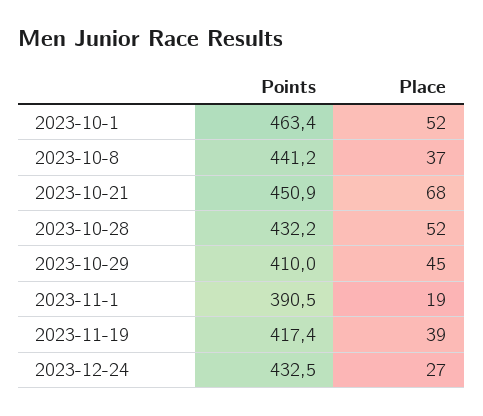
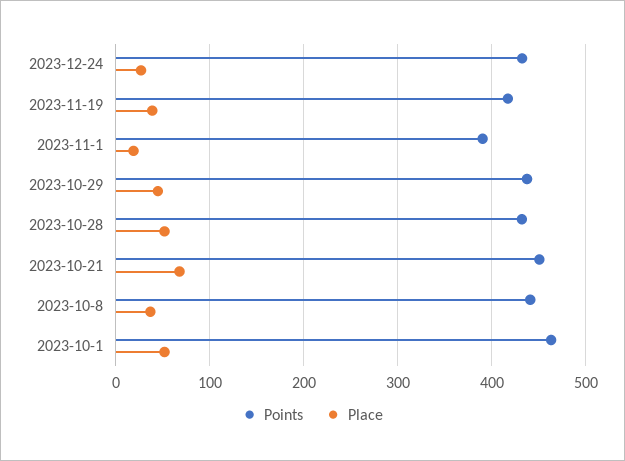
  {
    "Points": {
      "2023-10-1": 463.4,
      "2023-10-8": 441.2,
      "2023-10-21": 450.9,
      "2023-10-28": 432.2,
-     "2023-10-29": 410,
+     "2023-10-29": 440,
      "2023-11-1": 390.5,
      "2023-11-19": 417.4,
      "2023-12-24": 432.5
    },
    "Place": {
      "2023-10-1": 52,
      "2023-10-8": 37,
      "2023-10-21": 68,
      "2023-10-28": 52,
      "2023-10-29": 45,
      "2023-11-1": 19,
      "2023-11-19": 39,
      "2023-12-24": 27
    }
  }

